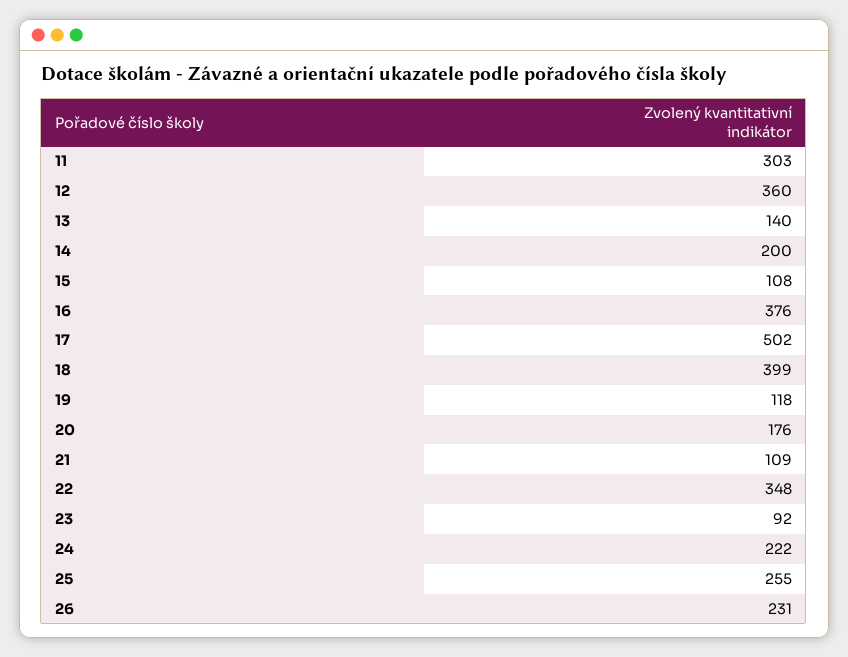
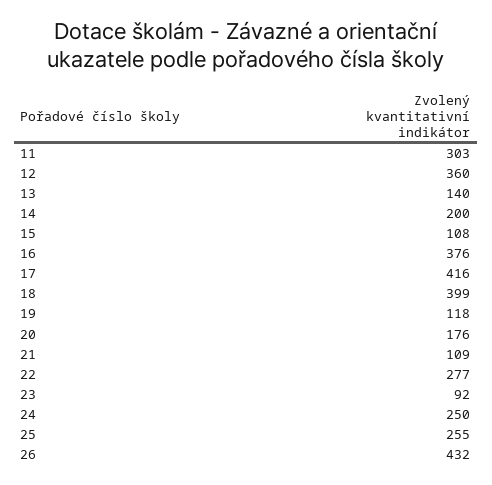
  {
    "11": 303,
    "12": 360,
    "13": 140,
    "14": 200,
    "15": 108,
    "16": 376,
-   "17": 502,
+   "17": 416,
    "18": 399,
    "19": 118,
    "20": 176,
    "21": 109,
-   "22": 348,
+   "22": 277,
    "23": 92,
-   "24": 222,
+   "24": 250,
    "25": 255,
-   "26": 231
+   "26": 432
  }

